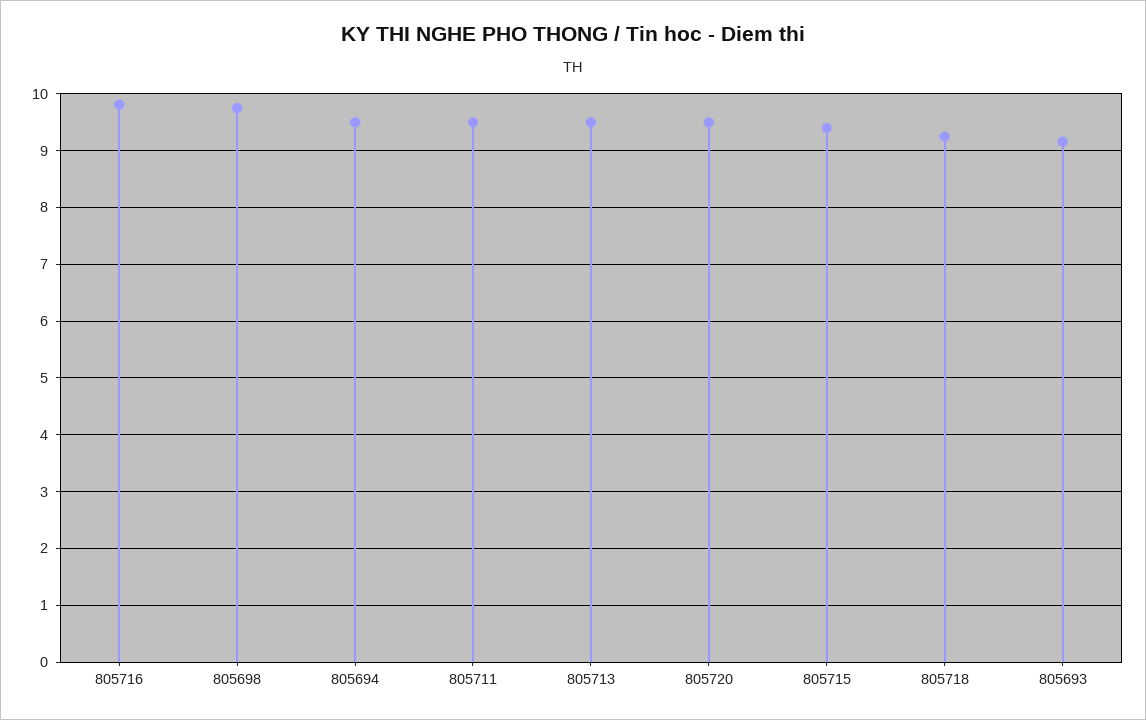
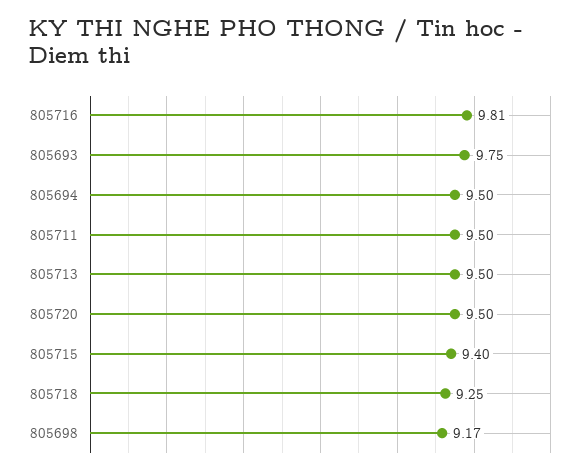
  {
    "805716": 9.81,
-   "805698": 9.8,
+   "805698": 9.17,
    "805694": 9.5,
    "805711": 9.5,
    "805713": 9.5,
    "805720": 9.5,
    "805715": 9.4,
    "805718": 9.25,
-   "805693": 9.2
+   "805693": 9.75
  }

